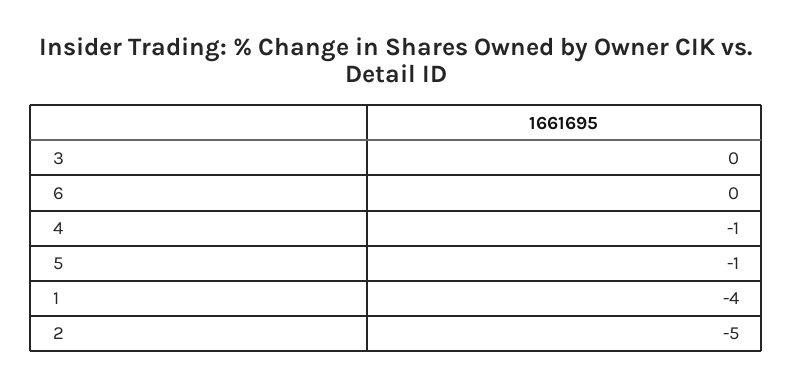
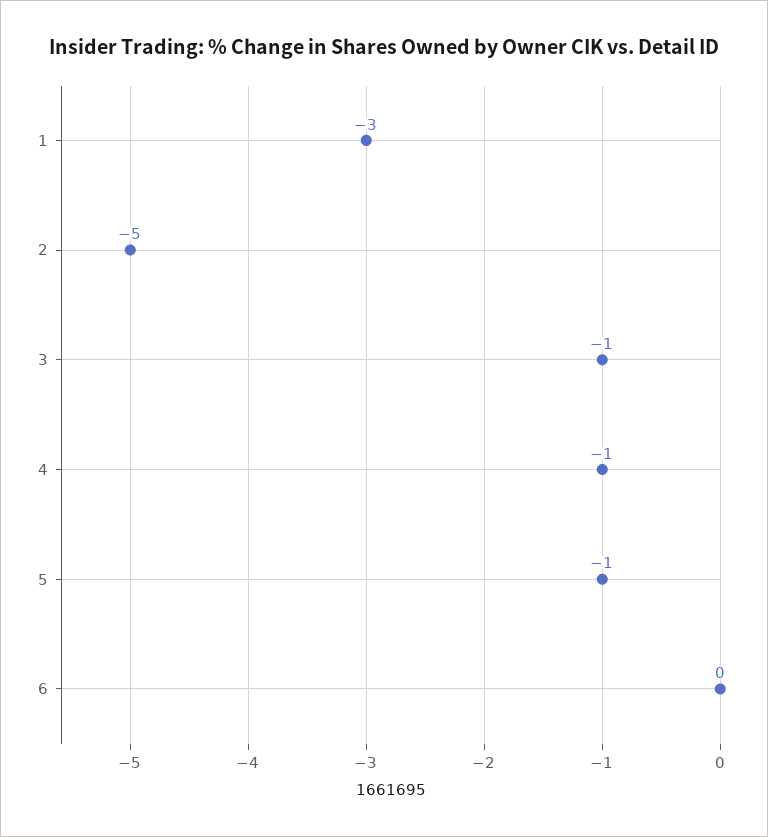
  {
-   "3": 0,
+   "3": -1,
    "6": 0,
    "4": -1,
    "5": -1,
-   "1": -4,
+   "1": -3,
    "2": -5
  }

